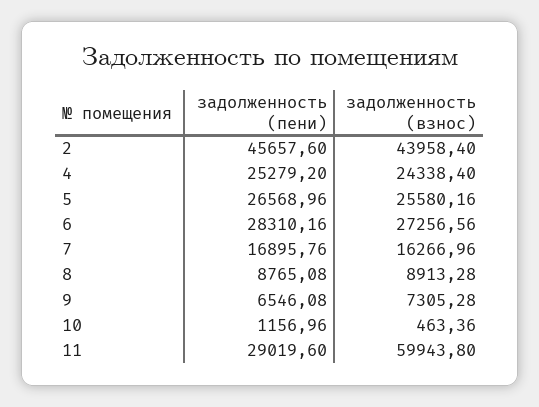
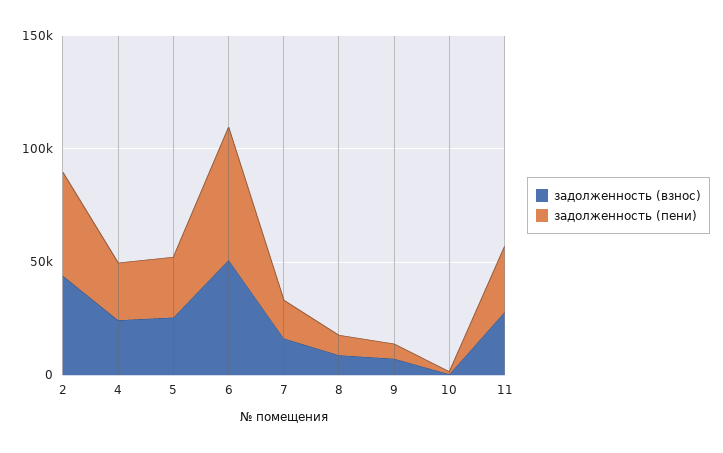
  {
    "задолженность (пени)": {
      "2": 45657.6,
      "4": 25279.2,
      "5": 26568.96,
-     "6": 28310.16,
+     "6": 60000,
      "7": 16895.76,
      "8": 8765.08,
      "9": 6546.08,
      "10": 1156.96,
      "11": 29019.6
    },
    "задолженность (взнос)": {
      "2": 43958.4,
      "4": 24338.4,
      "5": 25580.16,
-     "6": 27256.56,
+     "6": 50000,
      "7": 16266.96,
      "8": 8913.28,
      "9": 7305.28,
      "10": 463.36,
-     "11": 59943.8
+     "11": 30000
    }
  }

